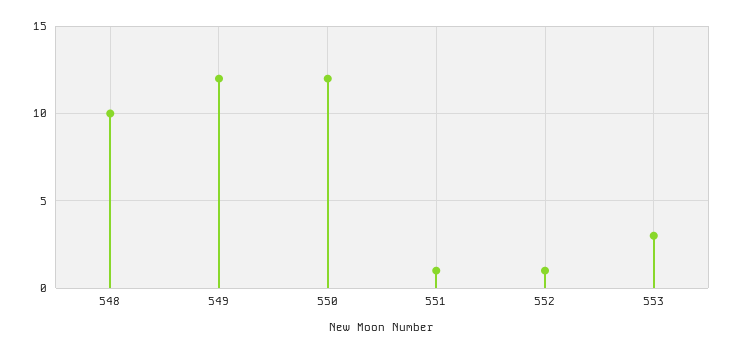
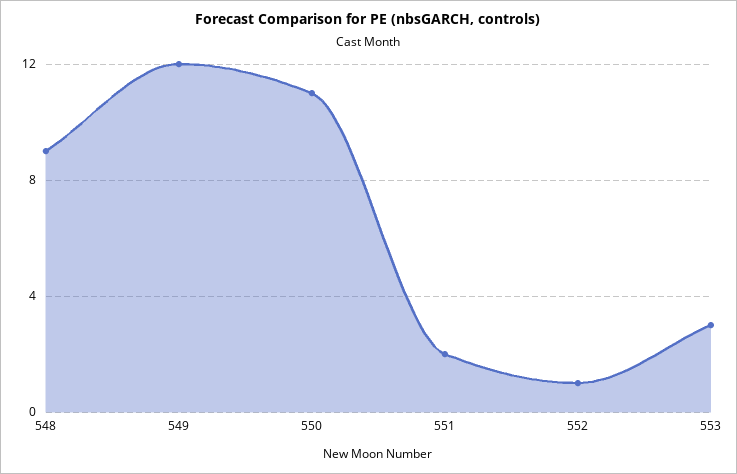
  {
-   "548": 10,
+   "548": 9,
    "549": 12,
-   "550": 12,
+   "550": 11,
-   "551": 1,
+   "551": 2,
    "552": 1,
    "553": 3
  }

